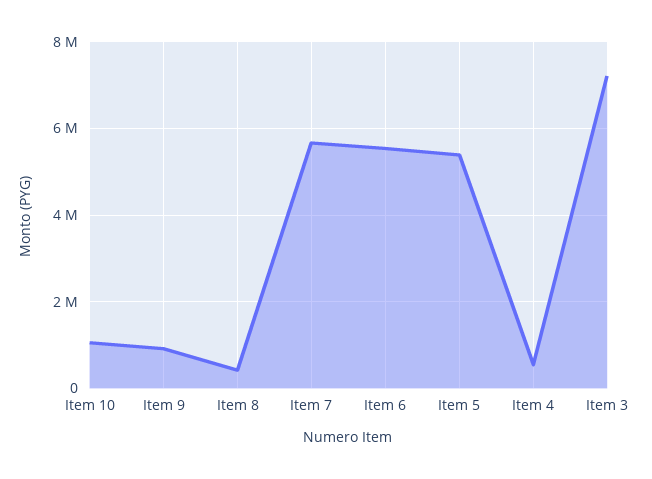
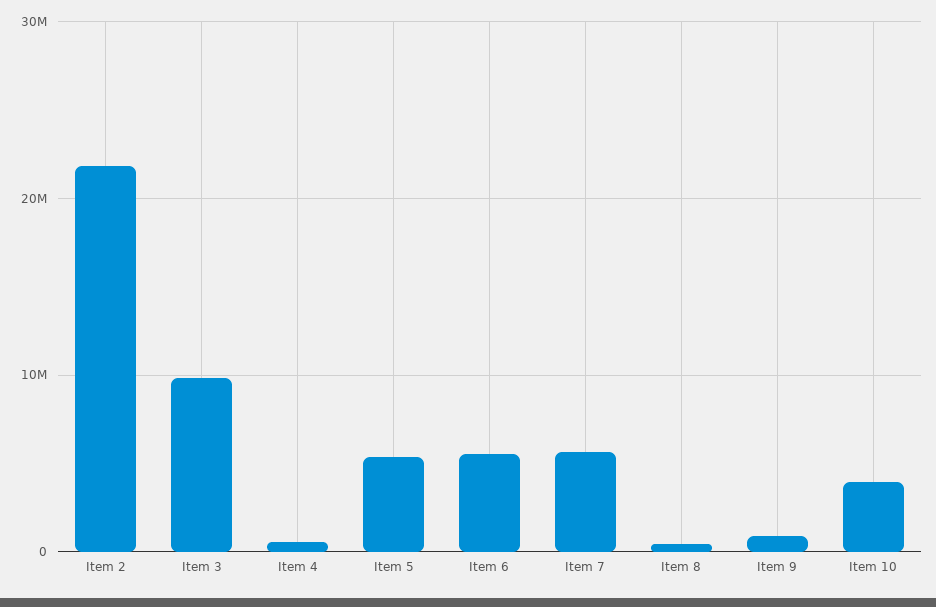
  {
-   "Item 10": 1000000,
+   "Item 10": 4000000,
    "Item 9": 1000000,
    "Item 8": 400000,
    "Item 7": 5600000,
    "Item 6": 5600000,
    "Item 5": 5400000,
    "Item 4": 600000,
-   "Item 3": 7200000
+   "Item 3": 10000000,
+   "Item 2": 22000000
  }

